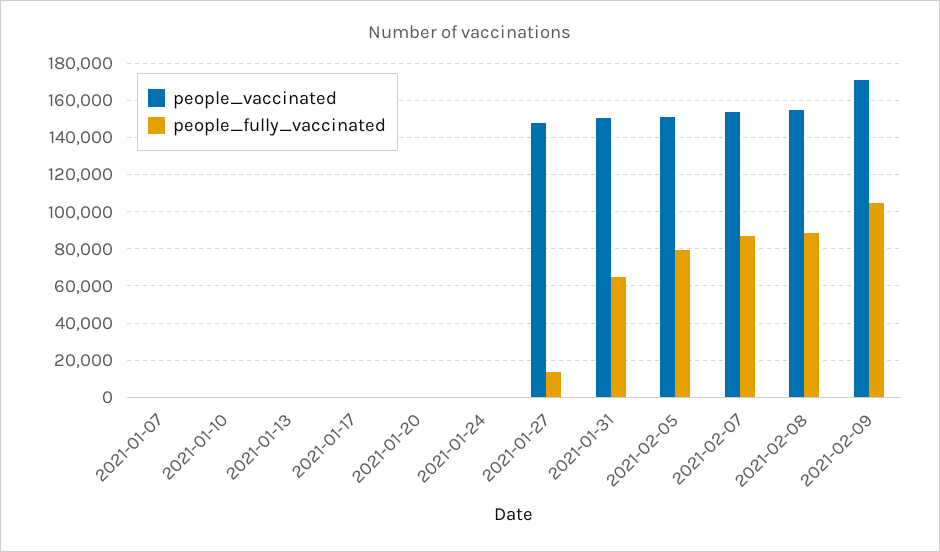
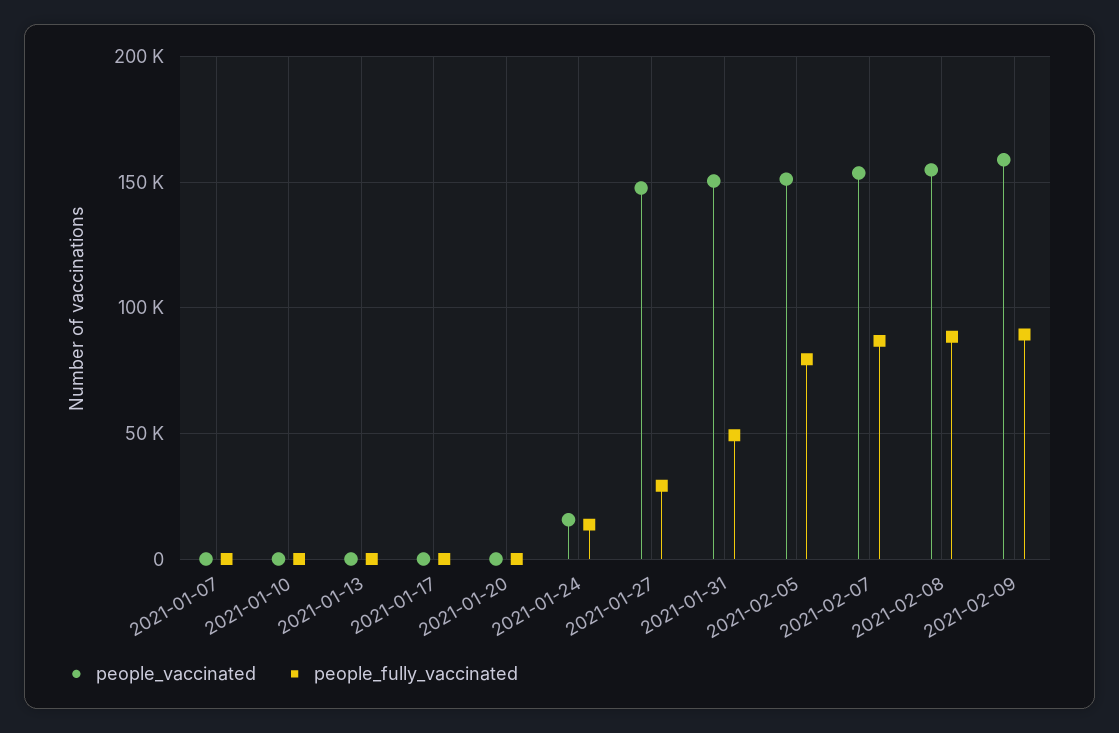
  {
    "people_vaccinated": {
      "2021-01-07": 0,
      "2021-01-10": 0,
      "2021-01-13": 0,
      "2021-01-17": 0,
      "2021-01-20": 0,
-     "2021-01-24": 0,
+     "2021-01-24": 15000,
      "2021-01-27": 150000,
      "2021-01-31": 150000,
      "2021-02-05": 150000,
      "2021-02-07": 155000,
      "2021-02-08": 155000,
-     "2021-02-09": 170000
+     "2021-02-09": 160000
    },
    "people_fully_vaccinated": {
      "2021-01-07": 0,
      "2021-01-10": 0,
      "2021-01-13": 0,
      "2021-01-17": 0,
      "2021-01-20": 0,
-     "2021-01-24": 0,
+     "2021-01-24": 15000,
-     "2021-01-27": 15000,
+     "2021-01-27": 30000,
-     "2021-01-31": 65000,
+     "2021-01-31": 50000,
      "2021-02-05": 80000,
      "2021-02-07": 85000,
      "2021-02-08": 90000,
-     "2021-02-09": 105000
+     "2021-02-09": 90000
    }
  }

